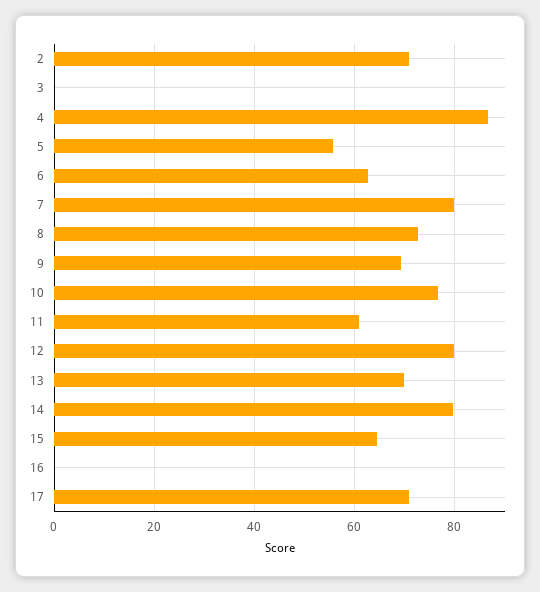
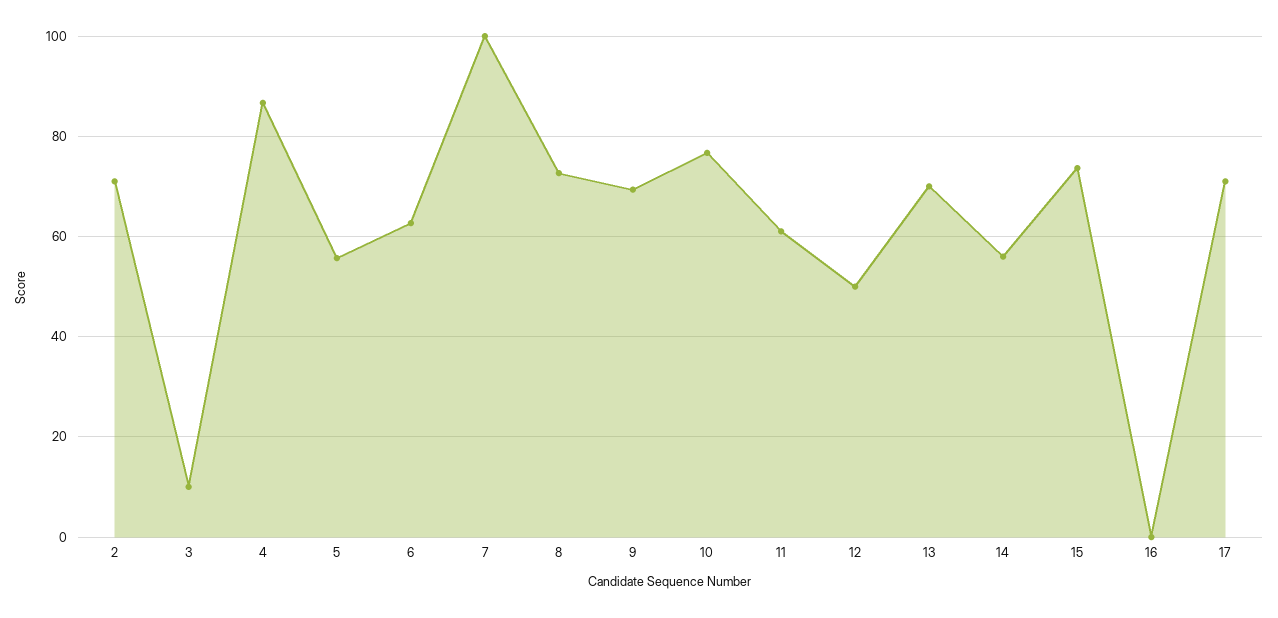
  {
    "2": 72,
-   "3": 0,
+   "3": 10,
    "4": 86,
    "5": 56,
    "6": 62,
-   "7": 80,
+   "7": 100,
    "8": 72,
    "9": 70,
    "10": 76,
    "11": 62,
-   "12": 80,
+   "12": 50,
    "13": 70,
-   "14": 80,
+   "14": 56,
-   "15": 64,
+   "15": 74,
    "16": 0,
    "17": 72
  }

